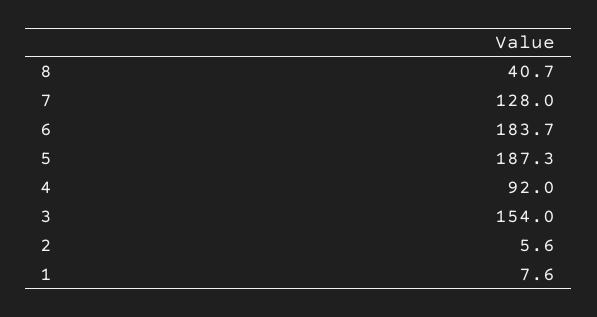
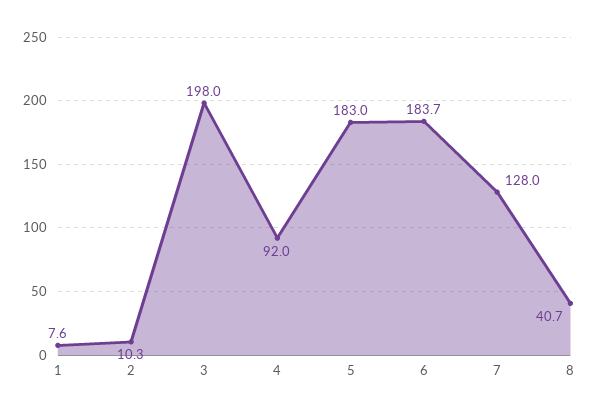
  {
    "8": 40.7,
    "7": 128,
    "6": 183.7,
-   "5": 187.3,
+   "5": 183,
    "4": 92,
-   "3": 154,
+   "3": 198,
-   "2": 5.6,
+   "2": 10.3,
    "1": 7.6
  }

